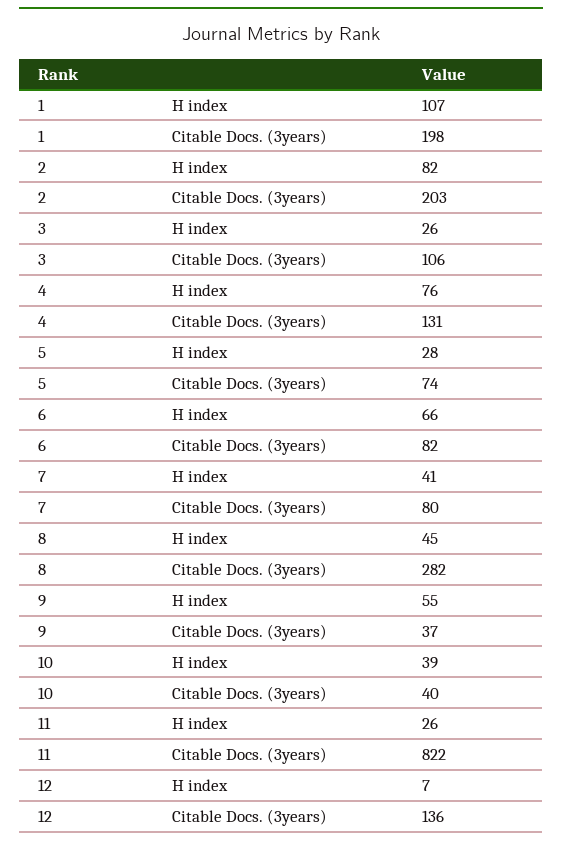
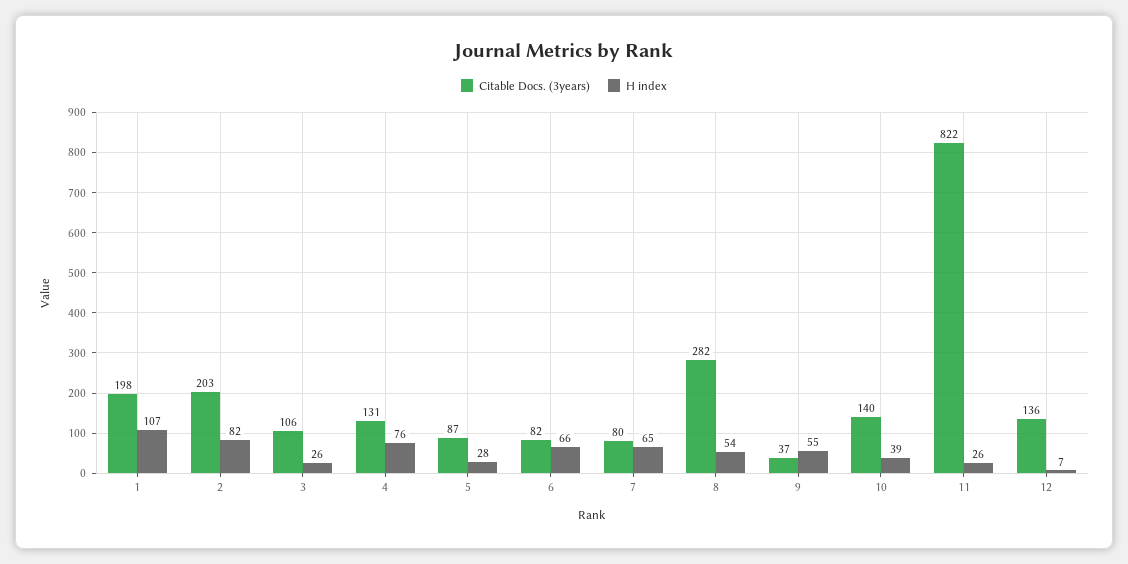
  {
    "H index": {
      "1": 107,
      "2": 82,
      "3": 26,
      "4": 76,
      "5": 28,
      "6": 66,
-     "7": 41,
+     "7": 65,
-     "8": 45,
+     "8": 54,
      "9": 55,
      "10": 39,
      "11": 26,
      "12": 7
    },
    "Citable Docs. (3years)": {
      "1": 198,
      "2": 203,
      "3": 106,
      "4": 131,
-     "5": 74,
+     "5": 87,
      "6": 82,
      "7": 80,
      "8": 282,
      "9": 37,
-     "10": 40,
+     "10": 140,
      "11": 822,
      "12": 136
    }
  }

